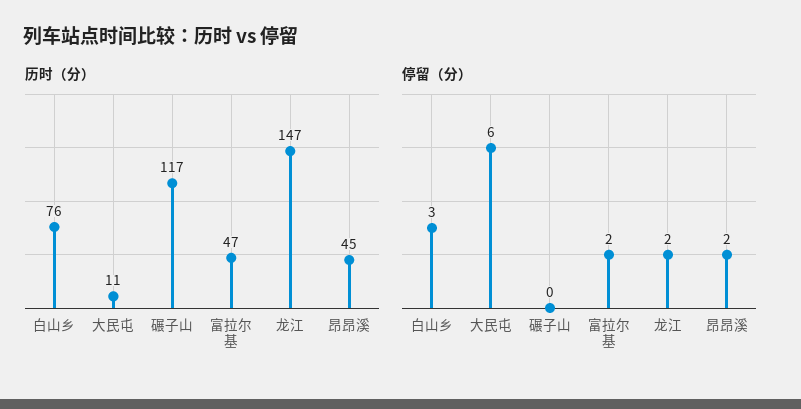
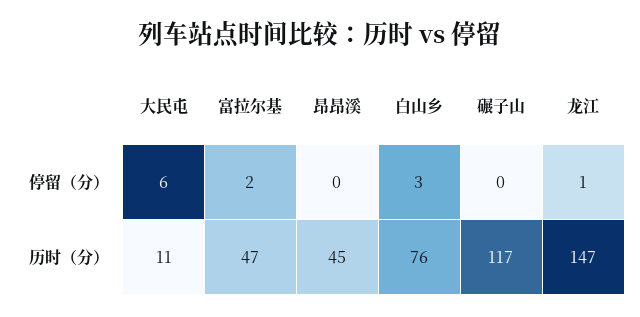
  {
    "历时（分）": {
      "白山乡": 76,
      "大民屯": 11,
      "碾子山": 117,
      "富拉尔基": 47,
      "龙江": 147,
      "昂昂溪": 45
    },
    "停留（分）": {
      "白山乡": 3,
      "大民屯": 6,
      "碾子山": 0,
      "富拉尔基": 2,
-     "龙江": 2,
+     "龙江": 1,
-     "昂昂溪": 2
+     "昂昂溪": 0
    }
  }

